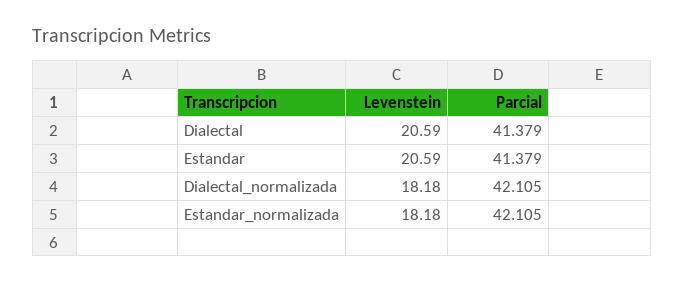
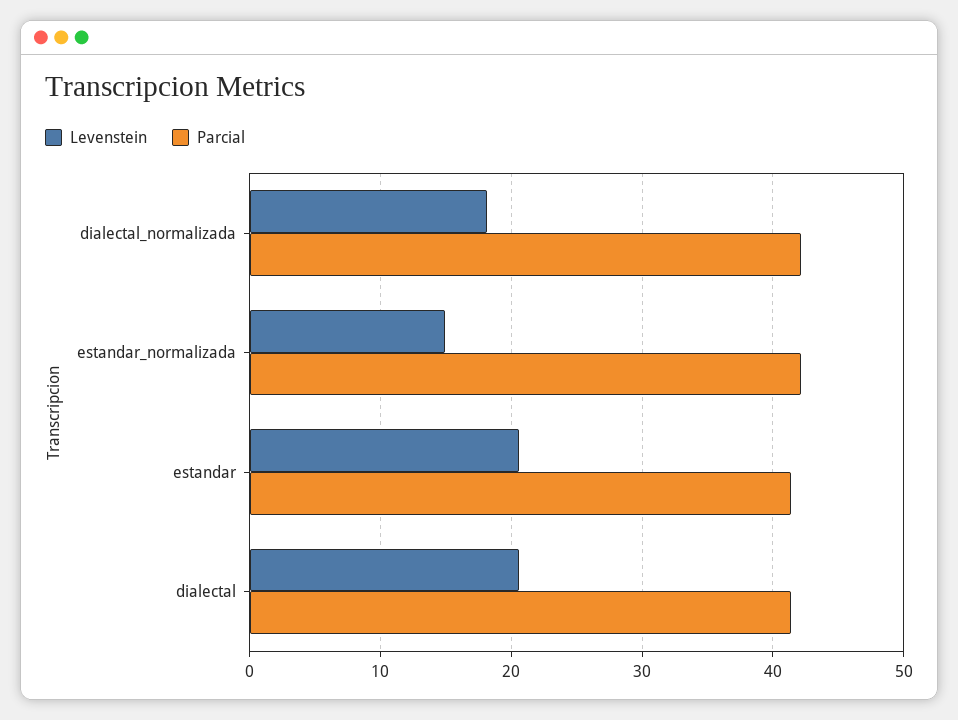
  {
    "Levenstein": {
      "Dialectal": 20.59,
      "Estandar": 20.59,
      "Dialectal_normalizada": 18.18,
-     "Estandar_normalizada": 18.18
+     "Estandar_normalizada": 15
    },
    "Parcial": {
      "Dialectal": 41.379,
      "Estandar": 41.379,
      "Dialectal_normalizada": 42.105,
      "Estandar_normalizada": 42.105
    }
  }

